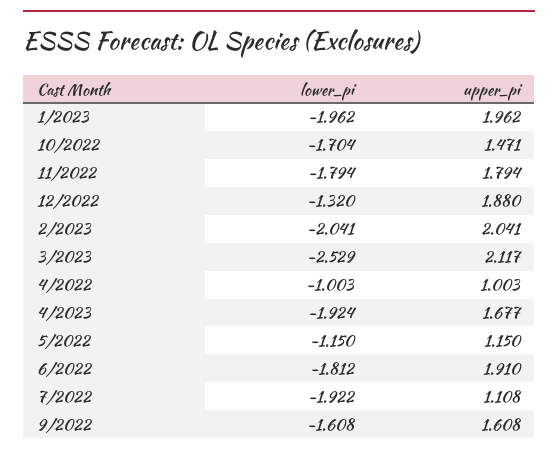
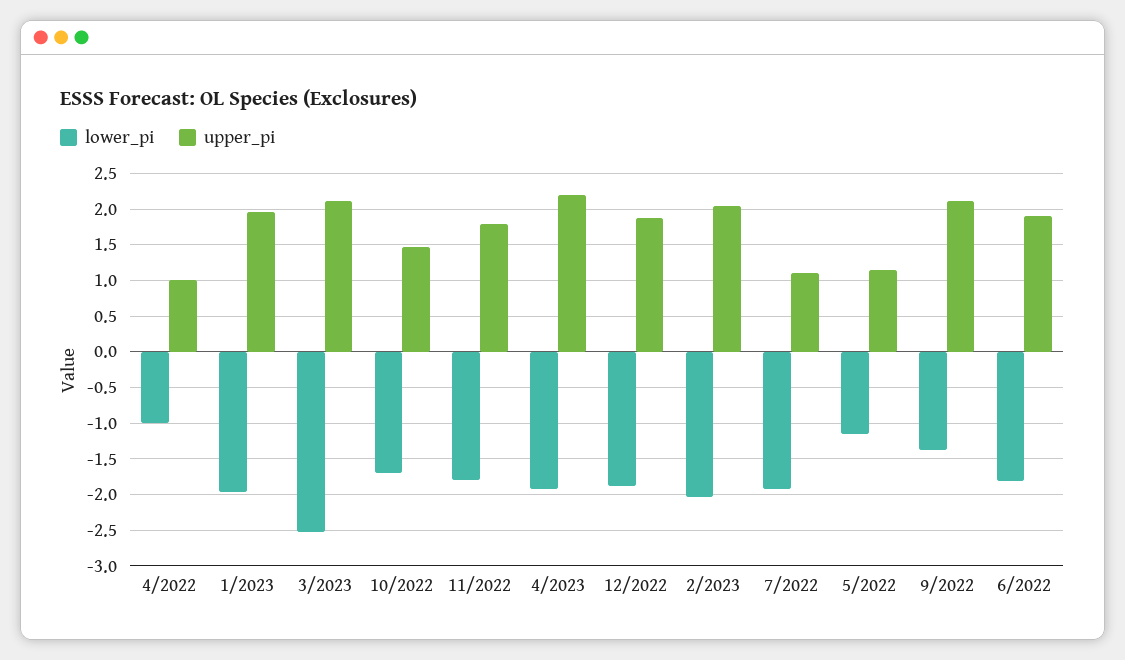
  {
    "lower_pi": {
      "1/2023": -1.962,
      "10/2022": -1.704,
      "11/2022": -1.794,
-     "12/2022": -1.32,
+     "12/2022": -1.9,
      "2/2023": -2.041,
      "3/2023": -2.529,
      "4/2022": -1.003,
      "4/2023": -1.924,
      "5/2022": -1.15,
      "6/2022": -1.812,
      "7/2022": -1.922,
-     "9/2022": -1.608
+     "9/2022": -1.4
    },
    "upper_pi": {
      "1/2023": 1.962,
      "10/2022": 1.471,
      "11/2022": 1.794,
      "12/2022": 1.88,
      "2/2023": 2.041,
      "3/2023": 2.117,
      "4/2022": 1.003,
-     "4/2023": 1.677,
+     "4/2023": 2.2,
      "5/2022": 1.15,
      "6/2022": 1.91,
      "7/2022": 1.108,
-     "9/2022": 1.608
+     "9/2022": 2.1
    }
  }

